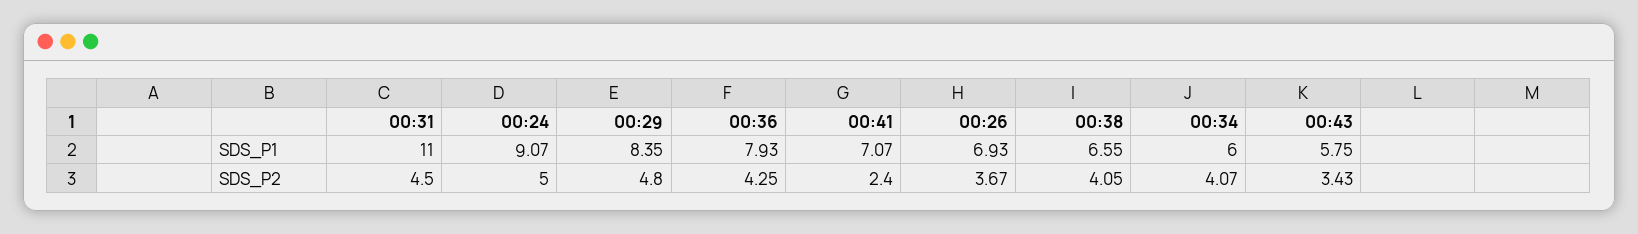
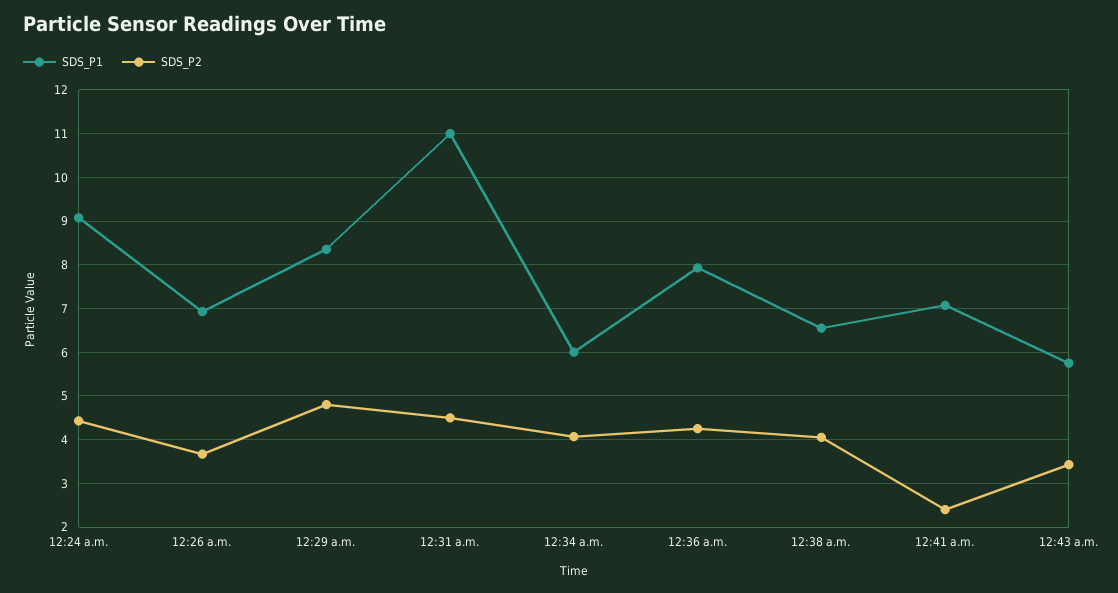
  {
    "SDS_P1": {
      "00:31": 11,
      "00:24": 9.07,
      "00:29": 8.35,
      "00:36": 7.93,
      "00:41": 7.07,
      "00:26": 6.93,
      "00:38": 6.55,
      "00:34": 6,
      "00:43": 5.75
    },
    "SDS_P2": {
      "00:31": 4.5,
-     "00:24": 5,
+     "00:24": 4.4,
      "00:29": 4.8,
      "00:36": 4.25,
      "00:41": 2.4,
      "00:26": 3.67,
      "00:38": 4.05,
      "00:34": 4.07,
      "00:43": 3.43
    }
  }

